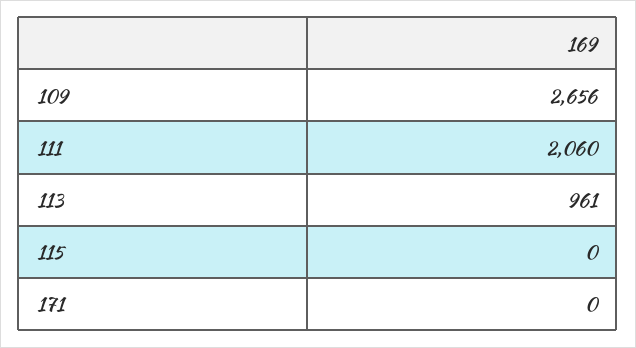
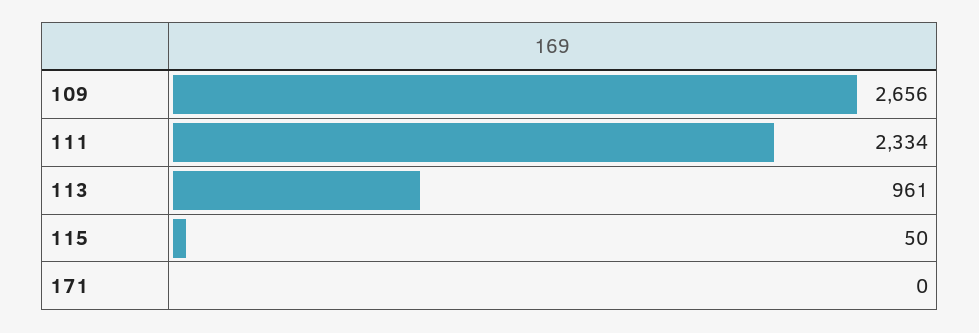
  {
    "109": 2656,
-   "111": 2060,
+   "111": 2334,
    "113": 961,
-   "115": 0,
+   "115": 50,
    "171": 0
  }

